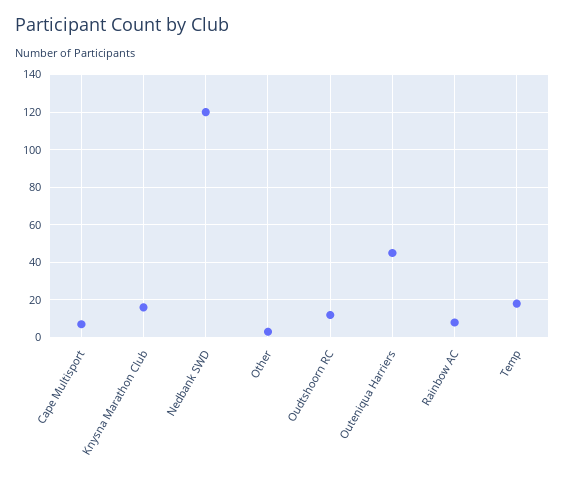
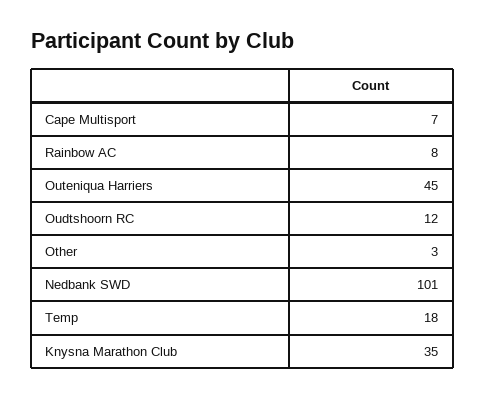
  {
    "Cape Multisport": 7,
-   "Knysna Marathon Club": 15,
+   "Knysna Marathon Club": 35,
-   "Nedbank SWD": 120,
+   "Nedbank SWD": 101,
    "Other": 3,
    "Oudtshoorn RC": 12,
    "Outeniqua Harriers": 45,
    "Rainbow AC": 8,
    "Temp": 18
  }

